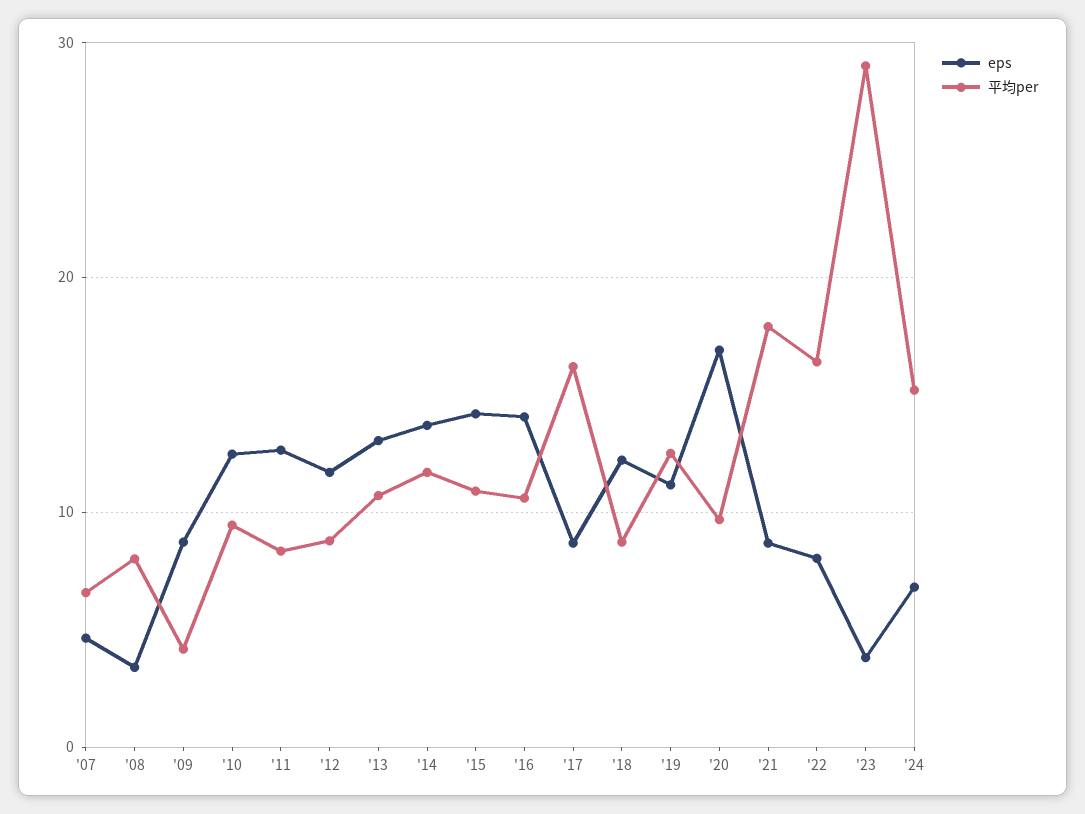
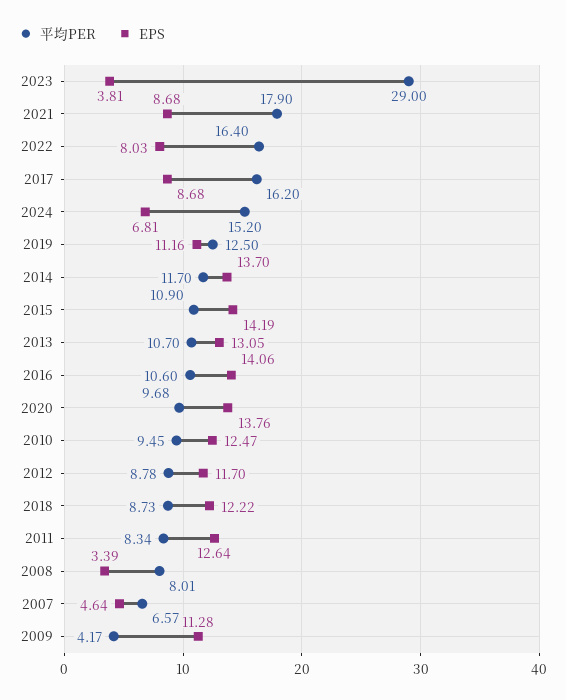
  {
    "eps": {
      "'07": 4.64,
      "'08": 3.39,
-     "'09": 9,
+     "'09": 11.28,
      "'10": 12.47,
      "'11": 12.64,
      "'12": 11.7,
      "'13": 13.05,
      "'14": 13.7,
      "'15": 14.19,
      "'16": 14.06,
      "'17": 8.68,
      "'18": 12.22,
      "'19": 11.16,
-     "'20": 17,
+     "'20": 13.76,
      "'21": 8.68,
      "'22": 8.03,
      "'23": 3.81,
      "'24": 6.81
    },
    "平均per": {
      "'07": 6.57,
      "'08": 8.01,
      "'09": 4.17,
      "'10": 9.45,
      "'11": 8.34,
      "'12": 8.78,
      "'13": 10.7,
      "'14": 11.7,
      "'15": 10.9,
      "'16": 10.6,
      "'17": 16.2,
      "'18": 8.73,
      "'19": 12.5,
      "'20": 9.68,
      "'21": 17.9,
      "'22": 16.4,
      "'23": 29,
      "'24": 15.2
    }
  }

